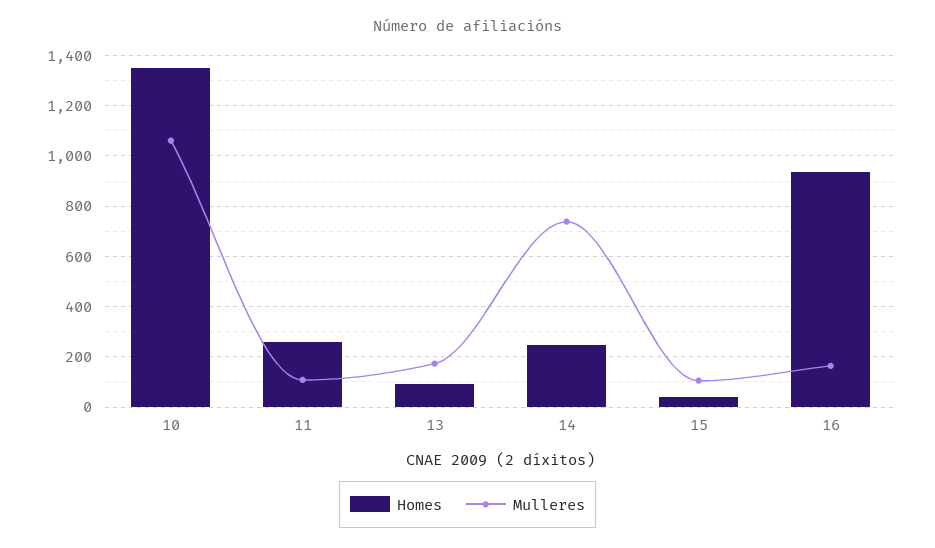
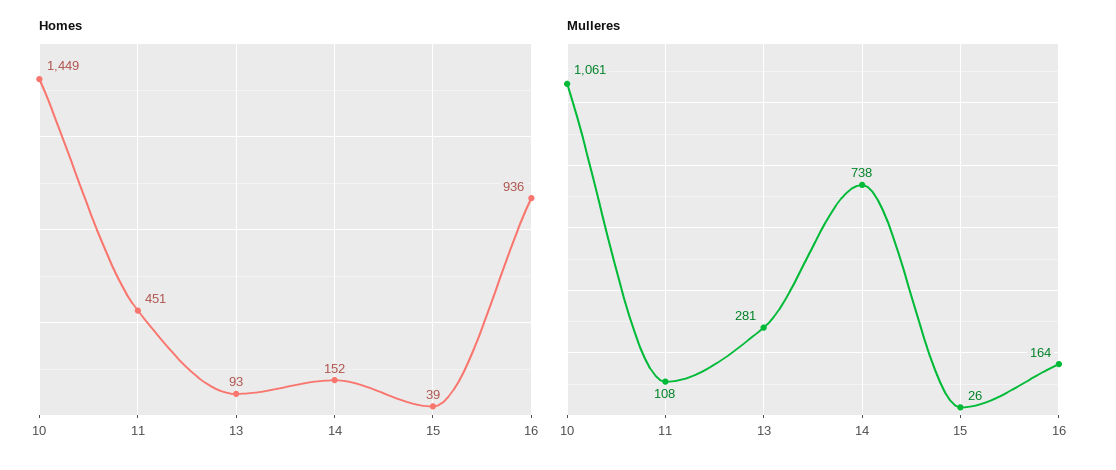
  {
    "Homes": {
-     "10": 1350,
+     "10": 1449,
-     "11": 250,
+     "11": 451,
      "13": 93,
-     "14": 250,
+     "14": 152,
      "15": 39,
      "16": 936
    },
    "Mulleres": {
      "10": 1061,
      "11": 108,
-     "13": 175,
+     "13": 281,
      "14": 738,
-     "15": 100,
+     "15": 26,
      "16": 164
    }
  }

